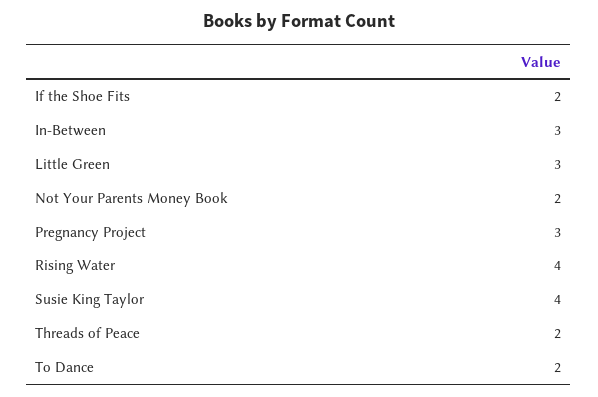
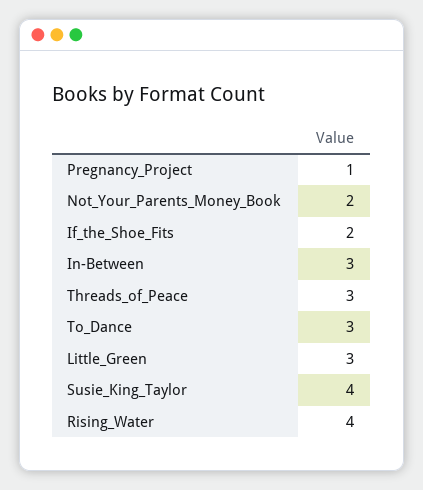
  {
    "If the Shoe Fits": 2,
    "In-Between": 3,
    "Little Green": 3,
    "Not Your Parents Money Book": 2,
-   "Pregnancy Project": 3,
+   "Pregnancy Project": 1,
    "Rising Water": 4,
    "Susie King Taylor": 4,
-   "Threads of Peace": 2,
+   "Threads of Peace": 3,
-   "To Dance": 2
+   "To Dance": 3
  }

